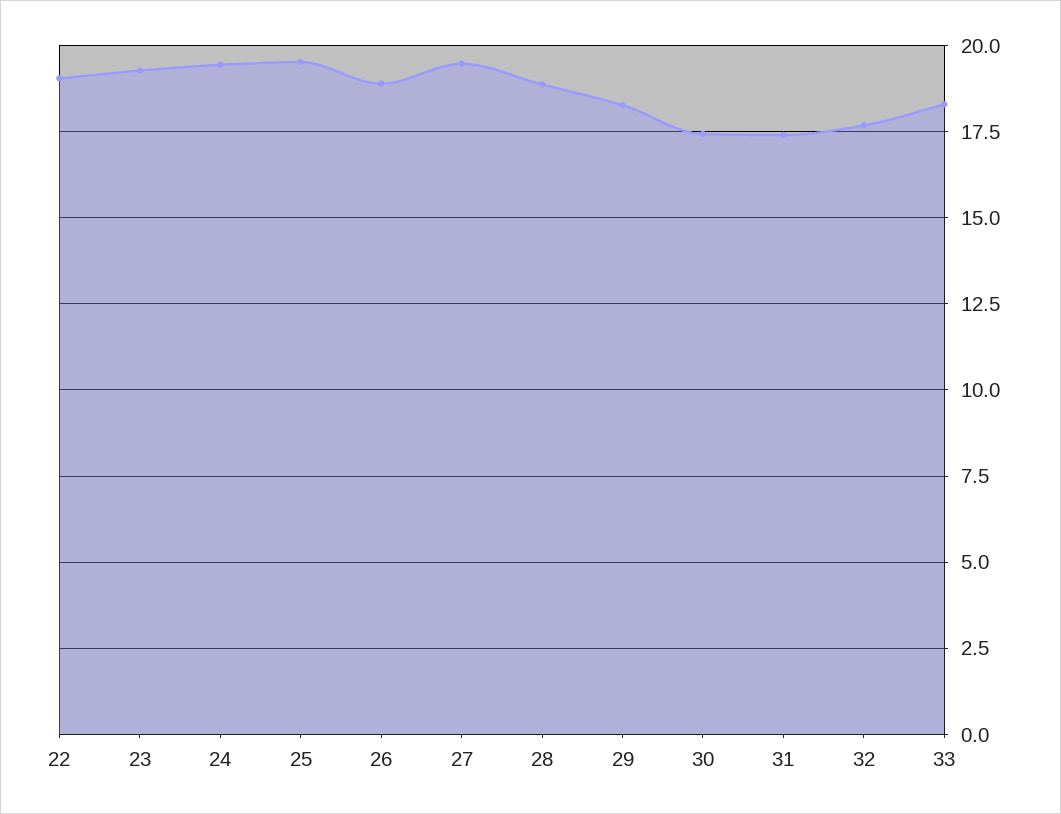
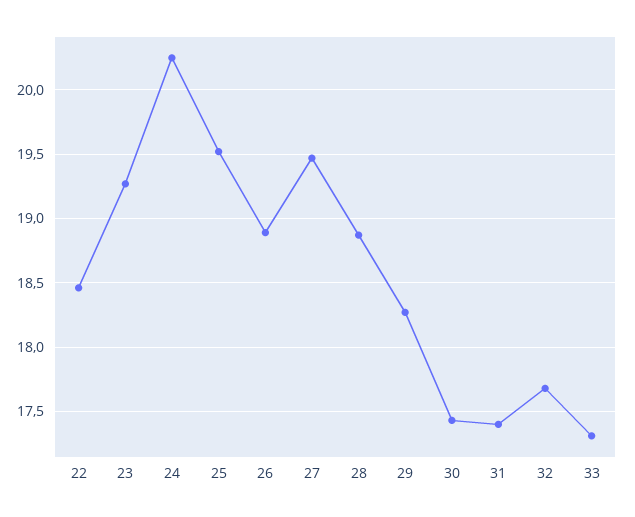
  {
-   "22": 19,
+   "22": 18.45,
    "23": 19.25,
-   "24": 19.5,
+   "24": 20.25,
    "25": 19.5,
    "26": 18.9,
    "27": 19.45,
    "28": 18.85,
    "29": 18.25,
    "30": 17.45,
    "31": 17.4,
    "32": 17.7,
-   "33": 18.25
+   "33": 17.3
  }

